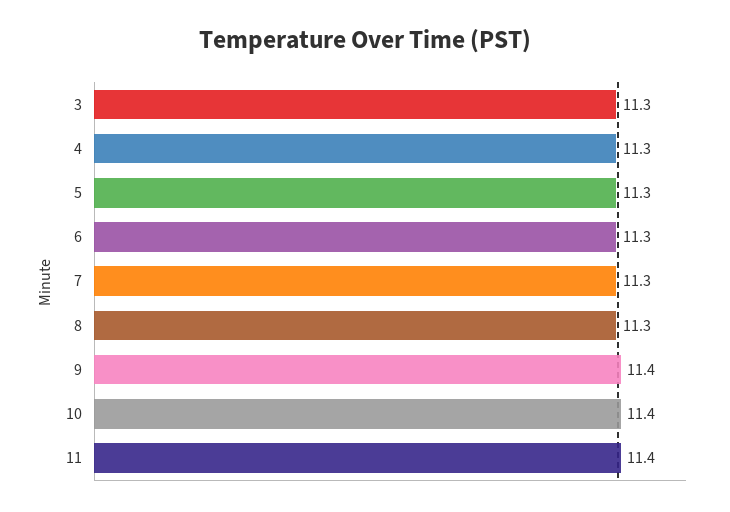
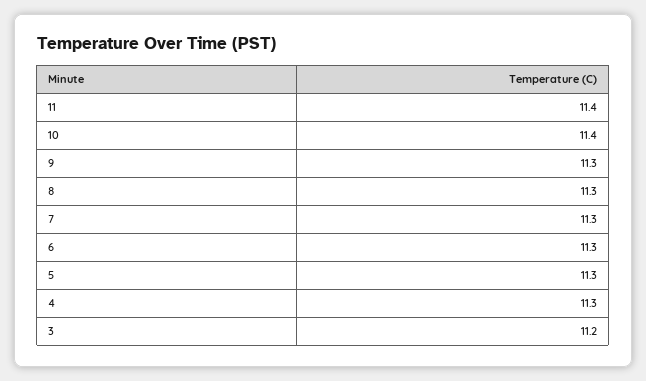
  {
-   "3": 11.3,
+   "3": 11.2,
    "4": 11.3,
    "5": 11.3,
    "6": 11.3,
    "7": 11.3,
    "8": 11.3,
-   "9": 11.4,
+   "9": 11.3,
    "10": 11.4,
    "11": 11.4
  }

